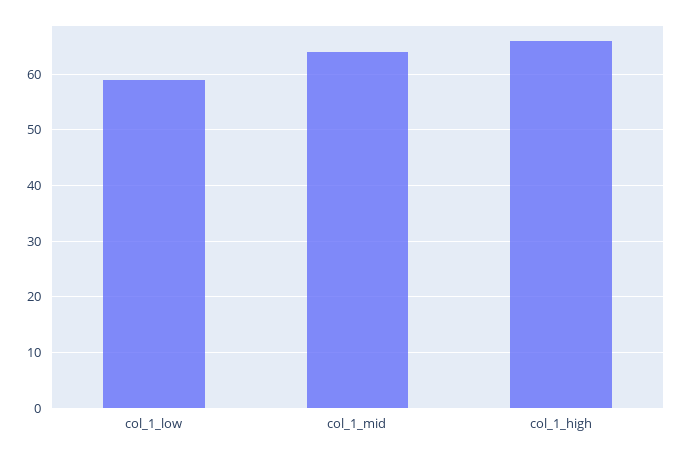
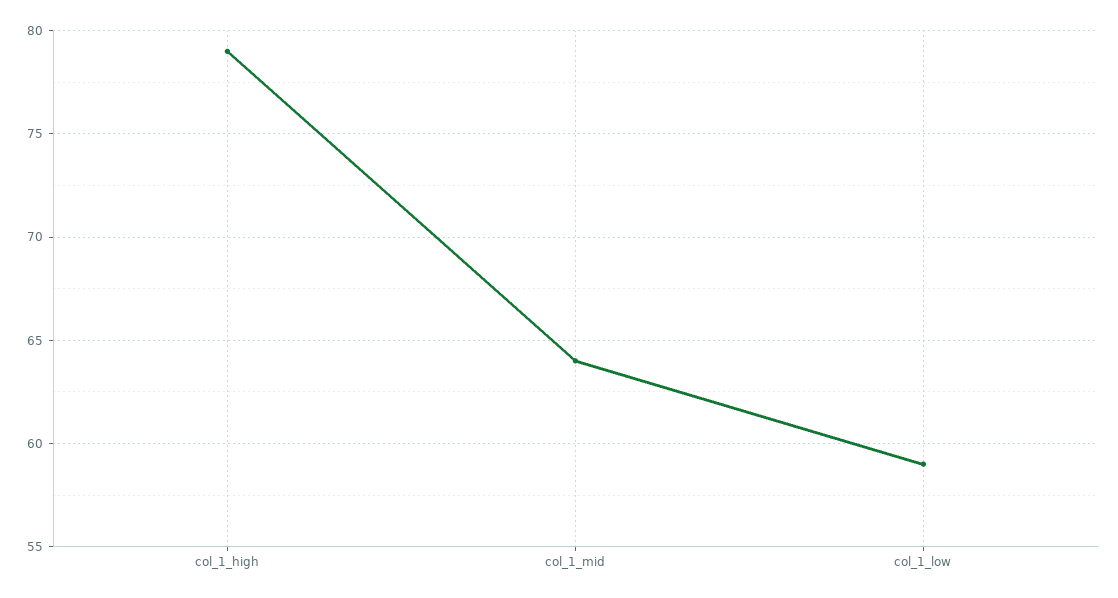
  {
    "col_1_low": 59,
    "col_1_mid": 64,
-   "col_1_high": 65
+   "col_1_high": 79
  }

